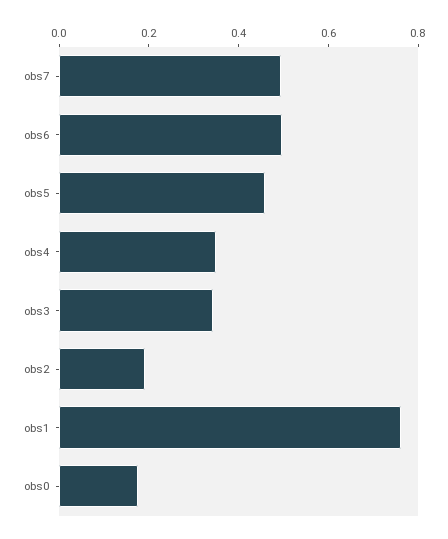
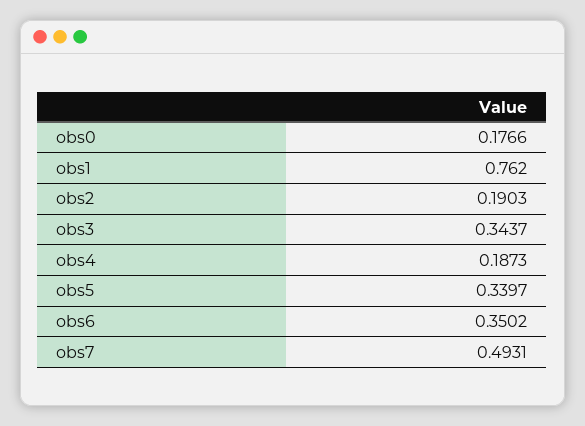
  {
    "obs7": 0.4931,
-   "obs6": 0.5,
+   "obs6": 0.3502,
-   "obs5": 0.45,
+   "obs5": 0.3397,
-   "obs4": 0.35,
+   "obs4": 0.1873,
    "obs3": 0.3437,
    "obs2": 0.1903,
    "obs1": 0.762,
    "obs0": 0.1766
  }

